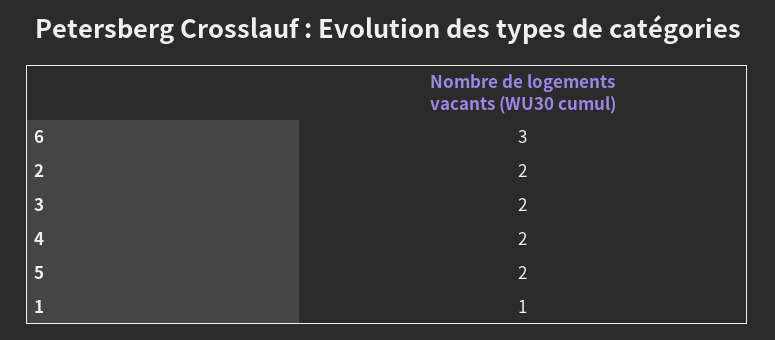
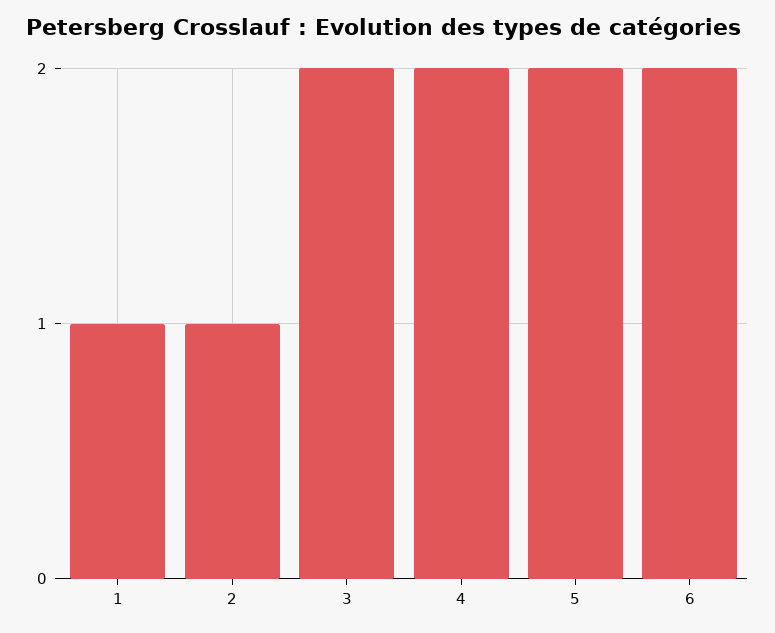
  {
-   "6": 3,
+   "6": 2,
-   "2": 2,
+   "2": 1,
    "3": 2,
    "4": 2,
    "5": 2,
    "1": 1
  }

